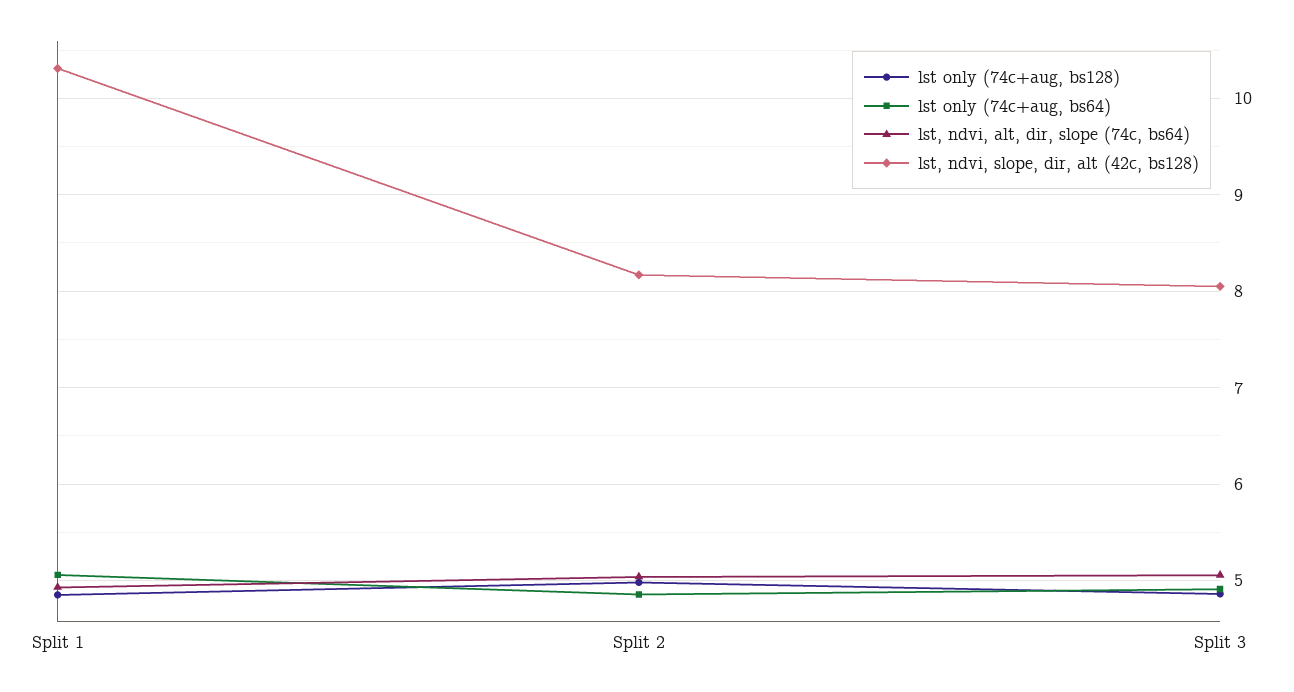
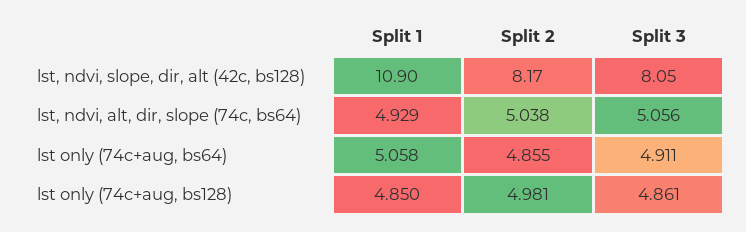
  {
    "lst only (74c+aug, bs128)": {
      "Split 1": 4.85,
      "Split 2": 4.981,
      "Split 3": 4.861
    },
    "lst only (74c+aug, bs64)": {
      "Split 1": 5.058,
      "Split 2": 4.855,
      "Split 3": 4.911
    },
    "lst, ndvi, alt, dir, slope (74c, bs64)": {
      "Split 1": 4.929,
      "Split 2": 5.038,
      "Split 3": 5.056
    },
    "lst, ndvi, slope, dir, alt (42c, bs128)": {
-     "Split 1": 10.3,
+     "Split 1": 10.9,
      "Split 2": 8.17,
      "Split 3": 8.05
    }
  }

